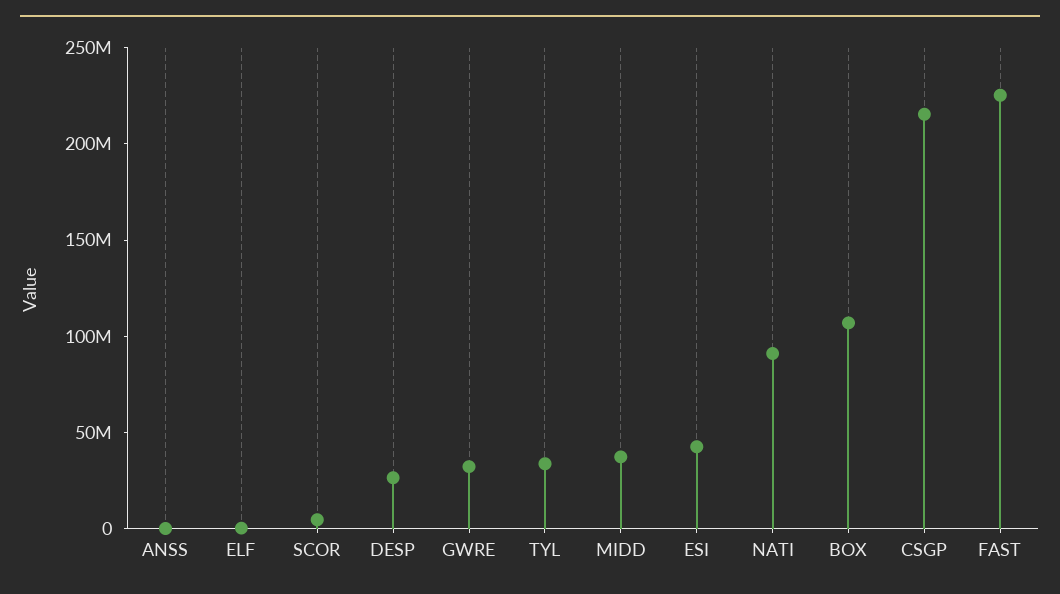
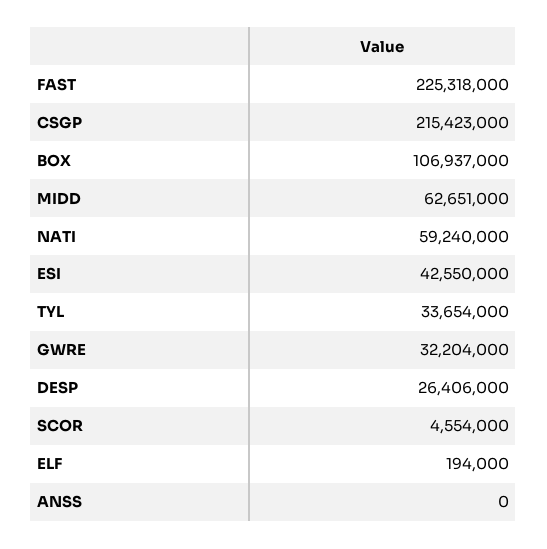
  {
    "ANSS": 0,
    "ELF": 194000,
    "SCOR": 4554000,
    "DESP": 26406000,
    "GWRE": 32204000,
    "TYL": 33654000,
-   "MIDD": 40000000,
+   "MIDD": 62651000,
    "ESI": 42550000,
-   "NATI": 90000000,
+   "NATI": 59240000,
    "BOX": 106937000,
    "CSGP": 215423000,
    "FAST": 225318000
  }

